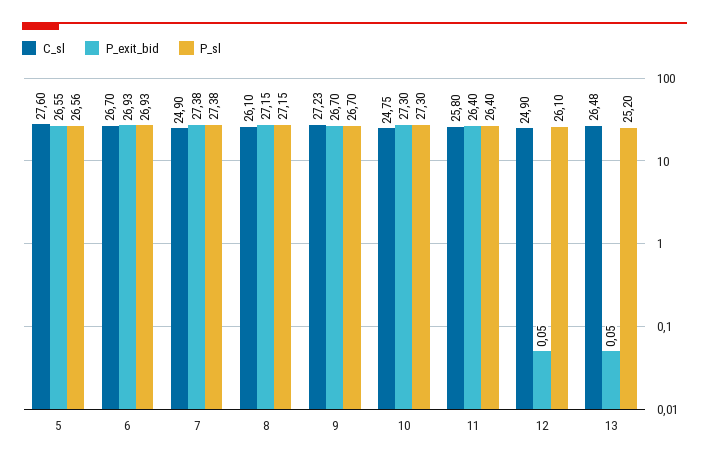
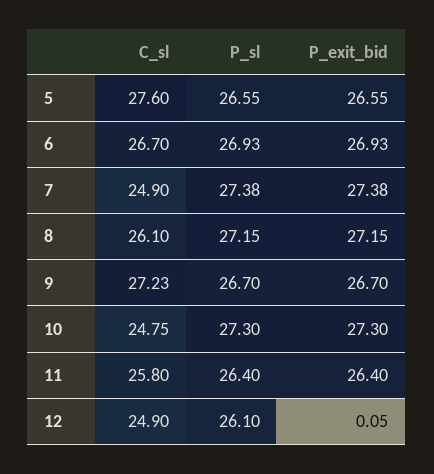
  {
    "C_sl": {
      "5": 27.6,
      "6": 26.7,
      "7": 24.9,
      "8": 26.1,
      "9": 27.23,
      "10": 24.75,
      "11": 25.8,
-     "12": 24.9,
+     "12": 24.9
-     "13": 26.48
    },
    "P_exit_bid": {
      "5": 26.55,
      "6": 26.93,
      "7": 27.38,
      "8": 27.15,
      "9": 26.7,
      "10": 27.3,
      "11": 26.4,
-     "12": 0.05,
+     "12": 0.05
-     "13": 0.05
    },
    "P_sl": {
-     "5": 26.56,
+     "5": 26.55,
      "6": 26.93,
      "7": 27.38,
      "8": 27.15,
      "9": 26.7,
      "10": 27.3,
      "11": 26.4,
-     "12": 26.1,
+     "12": 26.1
-     "13": 25.2
    }
  }

